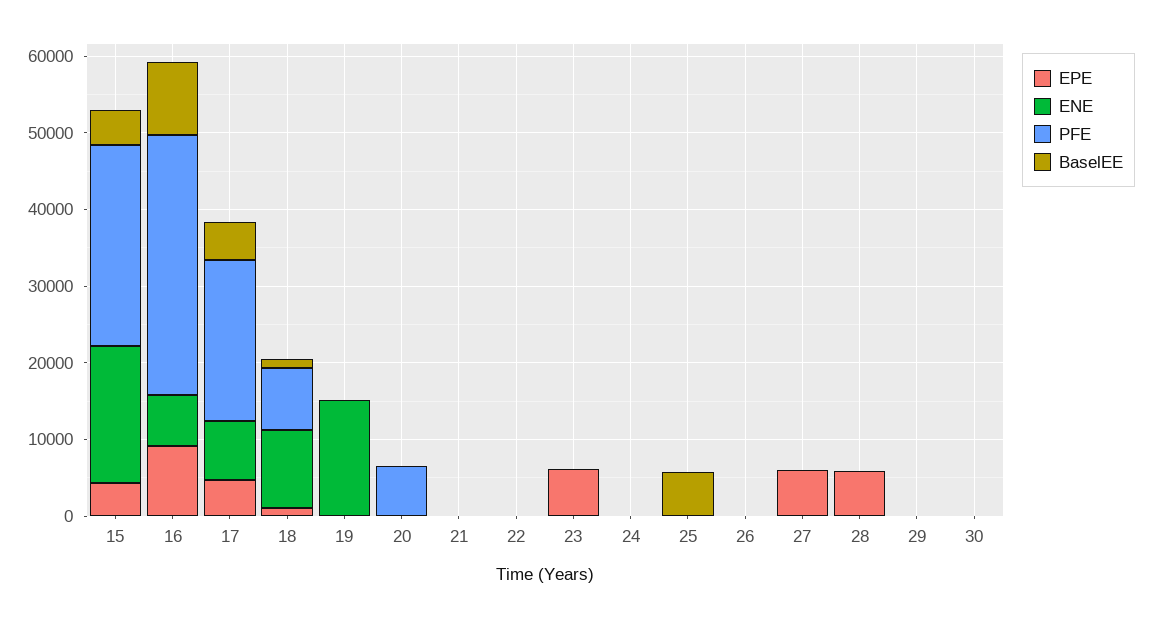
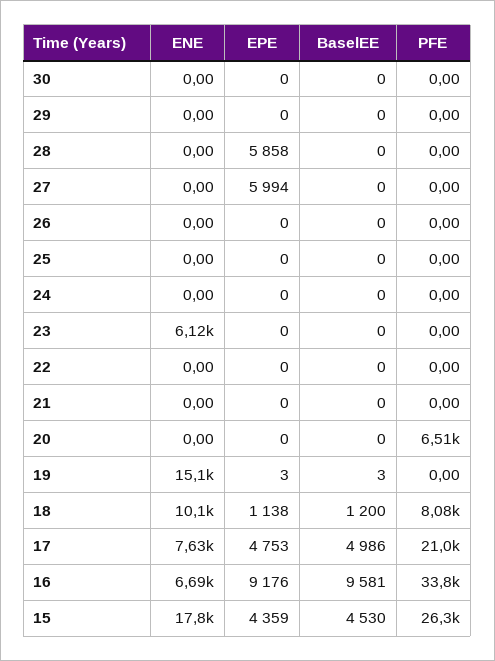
  {
    "EPE": {
      "15": 4359,
      "16": 9176,
      "17": 4753,
      "18": 1138,
      "19": 3,
      "20": 0,
      "21": 0,
      "22": 0,
-     "23": 6000,
+     "23": 0,
      "24": 0,
      "25": 0,
      "26": 0,
      "27": 5994,
      "28": 5858,
      "29": 0,
      "30": 0
    },
    "ENE": {
      "15": 17800,
      "16": 6690,
      "17": 7630,
      "18": 10100,
      "19": 15100,
      "20": 0,
      "21": 0,
      "22": 0,
-     "23": 0,
+     "23": 6120,
      "24": 0,
      "25": 0,
      "26": 0,
      "27": 0,
      "28": 0,
      "29": 0,
      "30": 0
    },
    "PFE": {
      "15": 26300,
      "16": 33800,
      "17": 21000,
      "18": 8080,
      "19": 0,
      "20": 6510,
      "21": 0,
      "22": 0,
      "23": 0,
      "24": 0,
      "25": 0,
      "26": 0,
      "27": 0,
      "28": 0,
      "29": 0,
      "30": 0
    },
    "BaselEE": {
      "15": 4530,
      "16": 9581,
      "17": 4986,
      "18": 1200,
      "19": 3,
      "20": 0,
      "21": 0,
      "22": 0,
      "23": 0,
      "24": 0,
-     "25": 6000,
+     "25": 0,
      "26": 0,
      "27": 0,
      "28": 0,
      "29": 0,
      "30": 0
    }
  }

